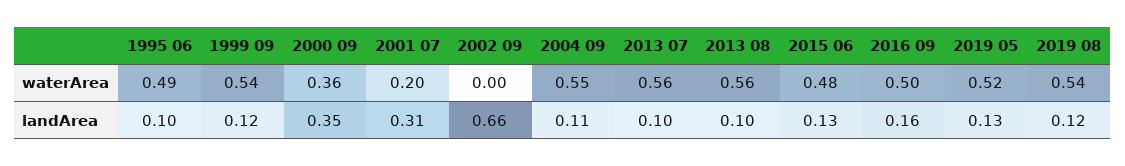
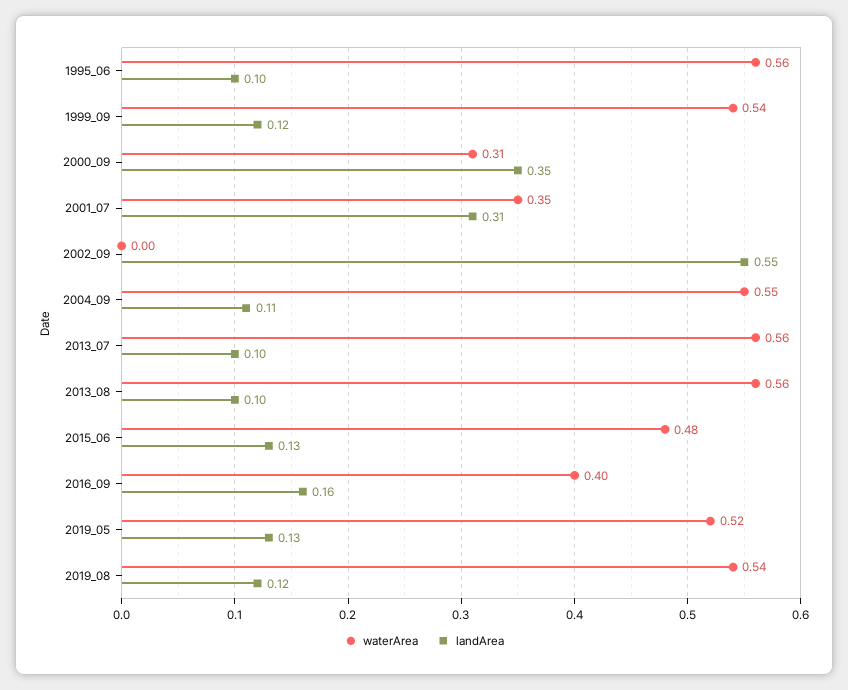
  {
    "waterArea": {
-     "1995 06": 0.49,
+     "1995 06": 0.56,
      "1999 09": 0.54,
-     "2000 09": 0.36,
+     "2000 09": 0.31,
-     "2001 07": 0.2,
+     "2001 07": 0.35,
      "2002 09": 0,
      "2004 09": 0.55,
      "2013 07": 0.56,
      "2013 08": 0.56,
      "2015 06": 0.48,
-     "2016 09": 0.5,
+     "2016 09": 0.4,
      "2019 05": 0.52,
      "2019 08": 0.54
    },
    "landArea": {
      "1995 06": 0.1,
      "1999 09": 0.12,
      "2000 09": 0.35,
      "2001 07": 0.31,
-     "2002 09": 0.66,
+     "2002 09": 0.55,
      "2004 09": 0.11,
      "2013 07": 0.1,
      "2013 08": 0.1,
      "2015 06": 0.13,
      "2016 09": 0.16,
      "2019 05": 0.13,
      "2019 08": 0.12
    }
  }

